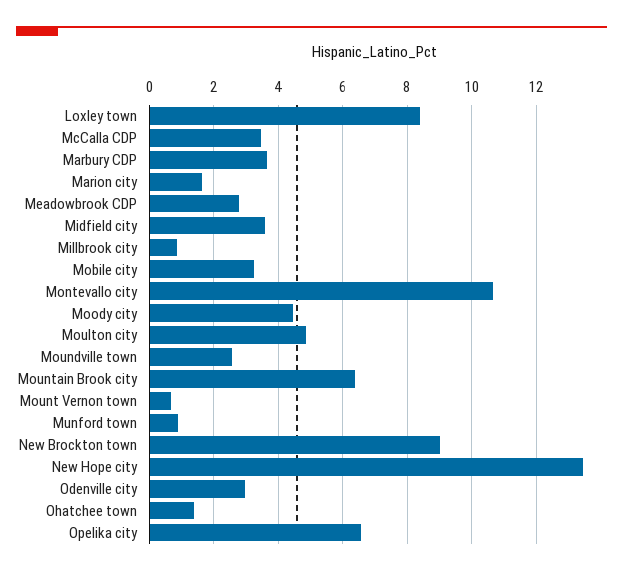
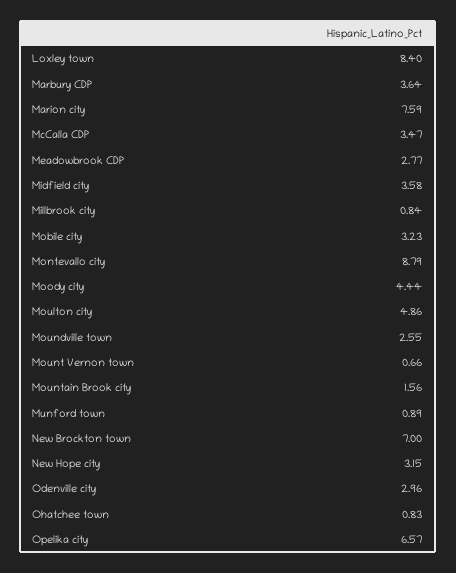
  {
    "Loxley town": 8.4,
    "McCalla CDP": 3.47,
    "Marbury CDP": 3.64,
-   "Marion city": 1.6,
+   "Marion city": 7.59,
    "Meadowbrook CDP": 2.77,
    "Midfield city": 3.58,
    "Millbrook city": 0.84,
    "Mobile city": 3.23,
-   "Montevallo city": 10.6,
+   "Montevallo city": 8.79,
    "Moody city": 4.44,
    "Moulton city": 4.86,
    "Moundville town": 2.55,
-   "Mountain Brook city": 6.4,
+   "Mountain Brook city": 1.56,
    "Mount Vernon town": 0.66,
    "Munford town": 0.89,
-   "New Brockton town": 9,
+   "New Brockton town": 7,
-   "New Hope city": 13.4,
+   "New Hope city": 3.15,
    "Odenville city": 2.96,
-   "Ohatchee town": 1.4,
+   "Ohatchee town": 0.83,
    "Opelika city": 6.57
  }

